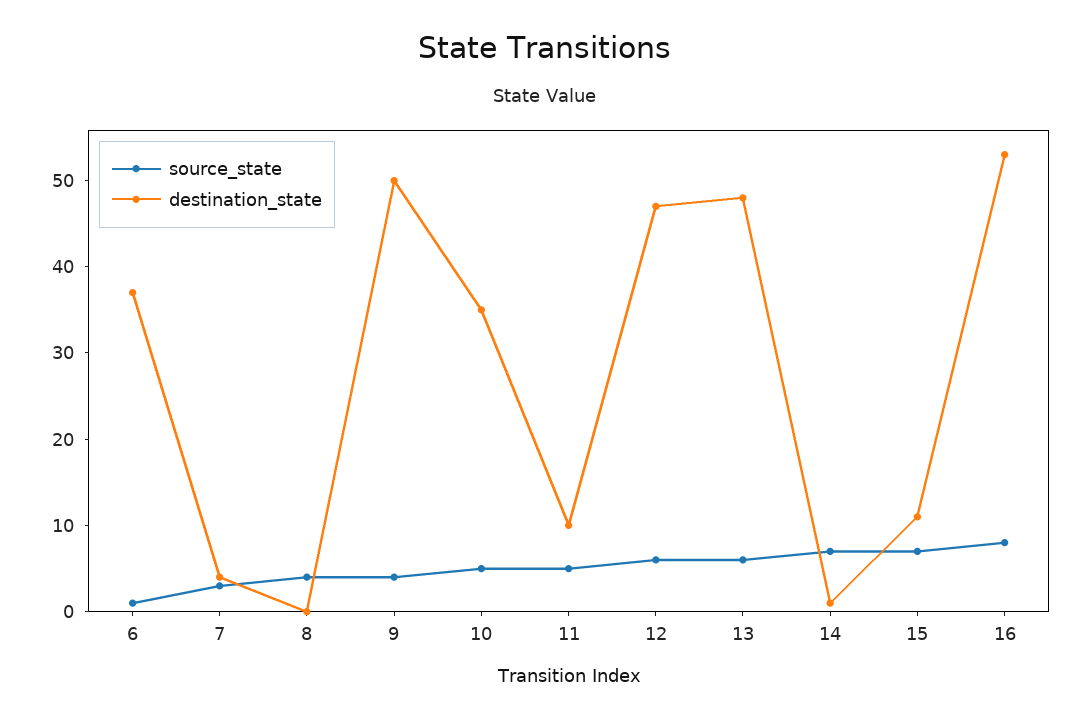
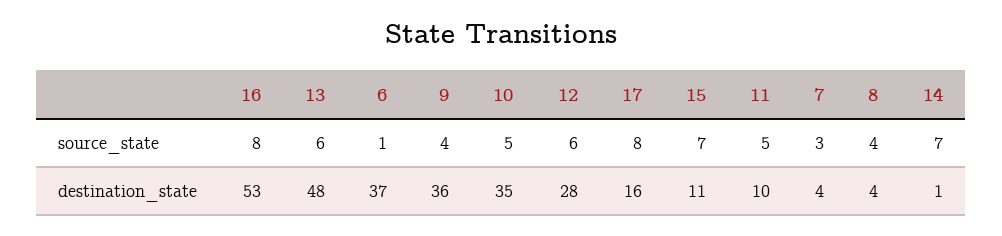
  {
    "source_state": {
      "6": 1,
      "7": 3,
      "8": 4,
      "9": 4,
      "10": 5,
      "11": 5,
      "12": 6,
      "13": 6,
      "14": 7,
      "15": 7,
-     "16": 8
+     "16": 8,
+     "17": 8
    },
    "destination_state": {
      "6": 37,
      "7": 4,
-     "8": 0,
+     "8": 4,
-     "9": 50,
+     "9": 36,
      "10": 35,
      "11": 10,
-     "12": 47,
+     "12": 28,
      "13": 48,
      "14": 1,
      "15": 11,
-     "16": 53
+     "16": 53,
+     "17": 16
    }
  }

